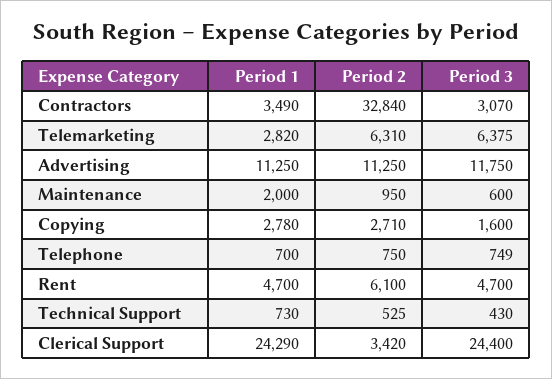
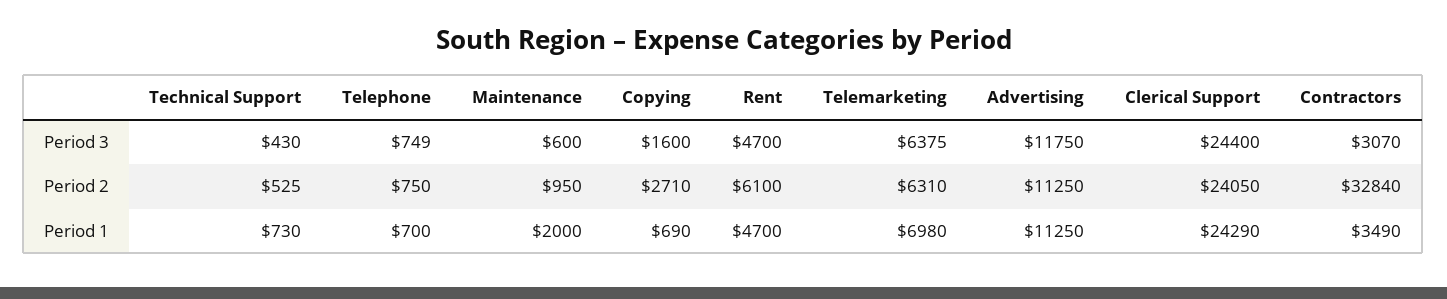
  {
    "Period 1": {
      "Contractors": 3490,
-     "Telemarketing": 2820,
+     "Telemarketing": 6980,
      "Advertising": 11250,
      "Maintenance": 2000,
-     "Copying": 2780,
+     "Copying": 690,
      "Telephone": 700,
      "Rent": 4700,
      "Technical Support": 730,
      "Clerical Support": 24290
    },
    "Period 2": {
      "Contractors": 32840,
      "Telemarketing": 6310,
      "Advertising": 11250,
      "Maintenance": 950,
      "Copying": 2710,
      "Telephone": 750,
      "Rent": 6100,
      "Technical Support": 525,
-     "Clerical Support": 3420
+     "Clerical Support": 24050
    },
    "Period 3": {
      "Contractors": 3070,
      "Telemarketing": 6375,
      "Advertising": 11750,
      "Maintenance": 600,
      "Copying": 1600,
      "Telephone": 749,
      "Rent": 4700,
      "Technical Support": 430,
      "Clerical Support": 24400
    }
  }

